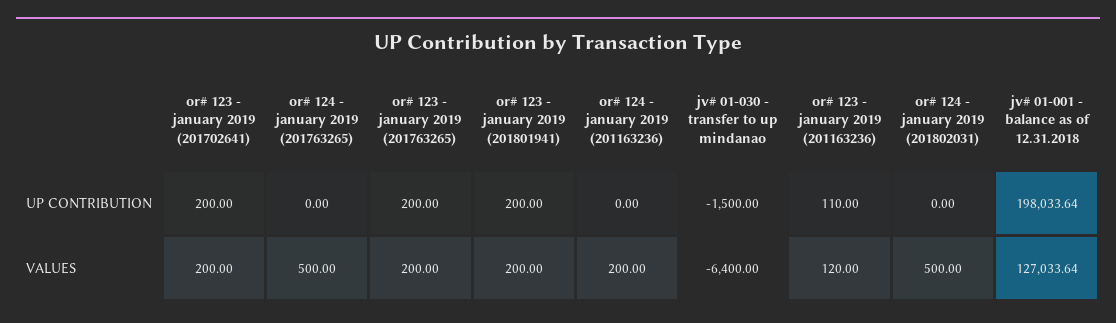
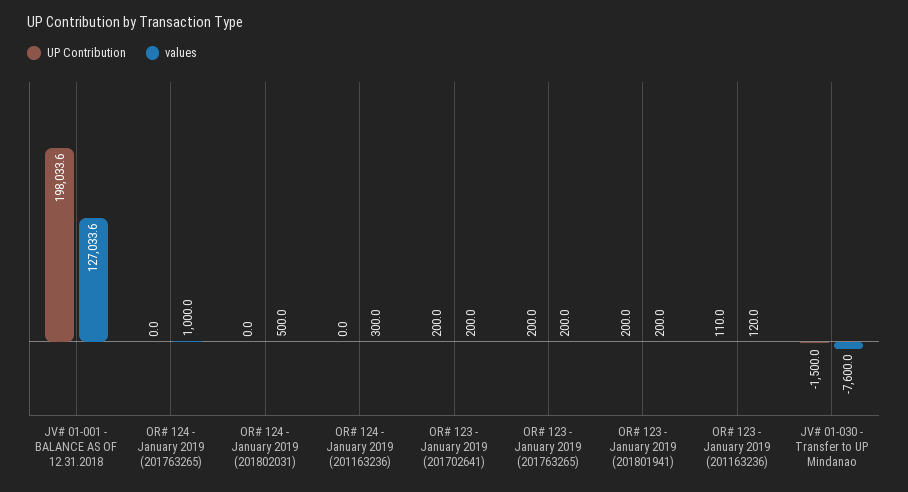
  {
    "UP CONTRIBUTION": {
      "or# 123 - january 2019 (201702641)": 200,
      "or# 124 - january 2019 (201763265)": 0,
      "or# 123 - january 2019 (201763265)": 200,
      "or# 123 - january 2019 (201801941)": 200,
      "or# 124 - january 2019 (201163236)": 0,
      "jv# 01-030 - transfer to up mindanao": -1500,
      "or# 123 - january 2019 (201163236)": 110,
      "or# 124 - january 2019 (201802031)": 0,
      "jv# 01-001 - balance as of 12.31.2018": 198033.64
    },
    "VALUES": {
      "or# 123 - january 2019 (201702641)": 200,
-     "or# 124 - january 2019 (201763265)": 500,
+     "or# 124 - january 2019 (201763265)": 1000,
      "or# 123 - january 2019 (201763265)": 200,
      "or# 123 - january 2019 (201801941)": 200,
-     "or# 124 - january 2019 (201163236)": 200,
+     "or# 124 - january 2019 (201163236)": 300,
-     "jv# 01-030 - transfer to up mindanao": -6400,
+     "jv# 01-030 - transfer to up mindanao": -7600,
      "or# 123 - january 2019 (201163236)": 120,
      "or# 124 - january 2019 (201802031)": 500,
      "jv# 01-001 - balance as of 12.31.2018": 127033.64
    }
  }

